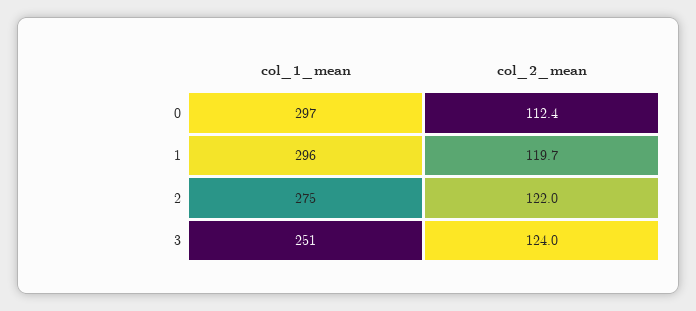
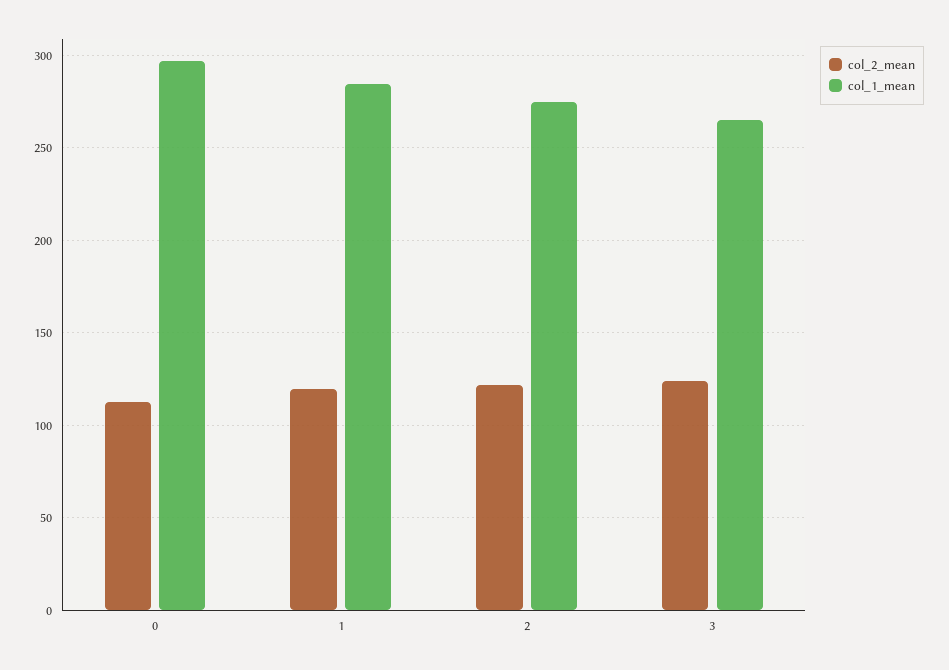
  {
    "col_1_mean": {
      "0": 297,
-     "1": 296,
+     "1": 285,
      "2": 275,
-     "3": 251
+     "3": 265
    },
    "col_2_mean": {
      "0": 112.4,
      "1": 119.7,
      "2": 122,
      "3": 124
    }
  }

